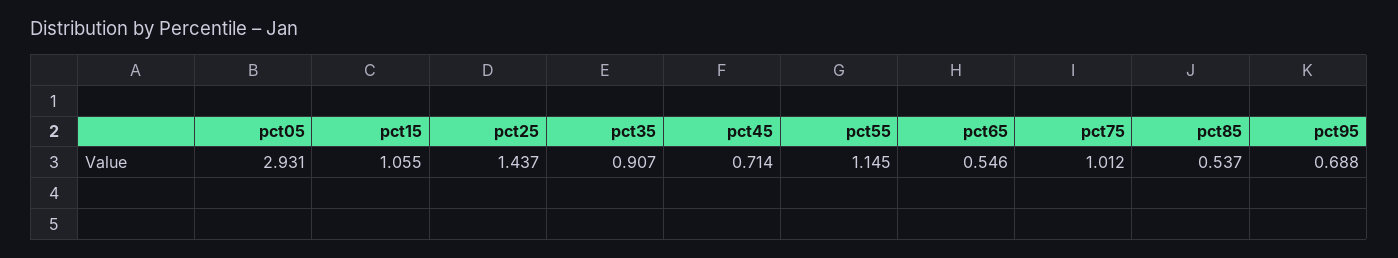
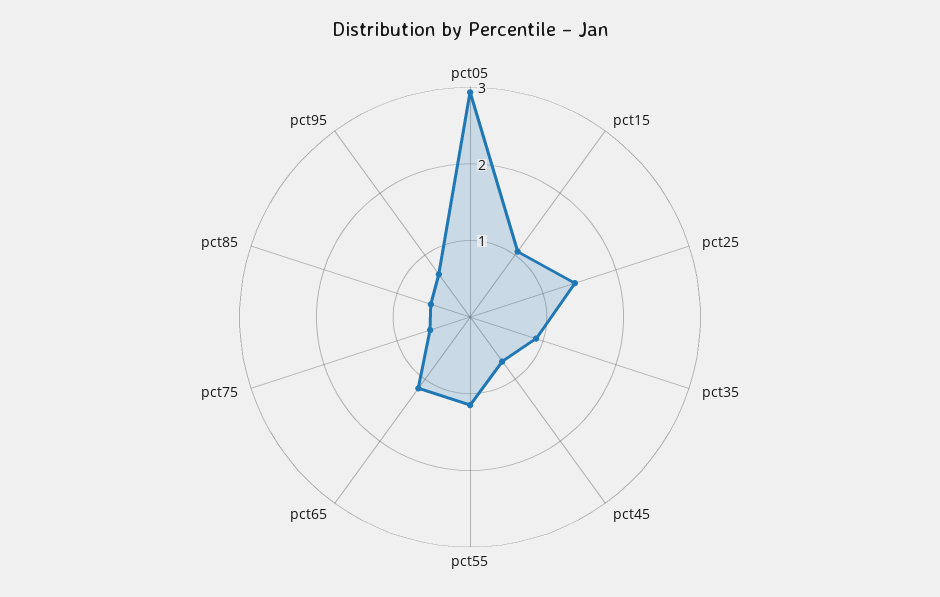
  {
    "pct05": 2.931,
    "pct15": 1.055,
    "pct25": 1.437,
    "pct35": 0.907,
    "pct45": 0.714,
    "pct55": 1.145,
-   "pct65": 0.546,
+   "pct65": 1.2,
-   "pct75": 1.012,
+   "pct75": 0.6,
    "pct85": 0.537,
    "pct95": 0.688
  }

